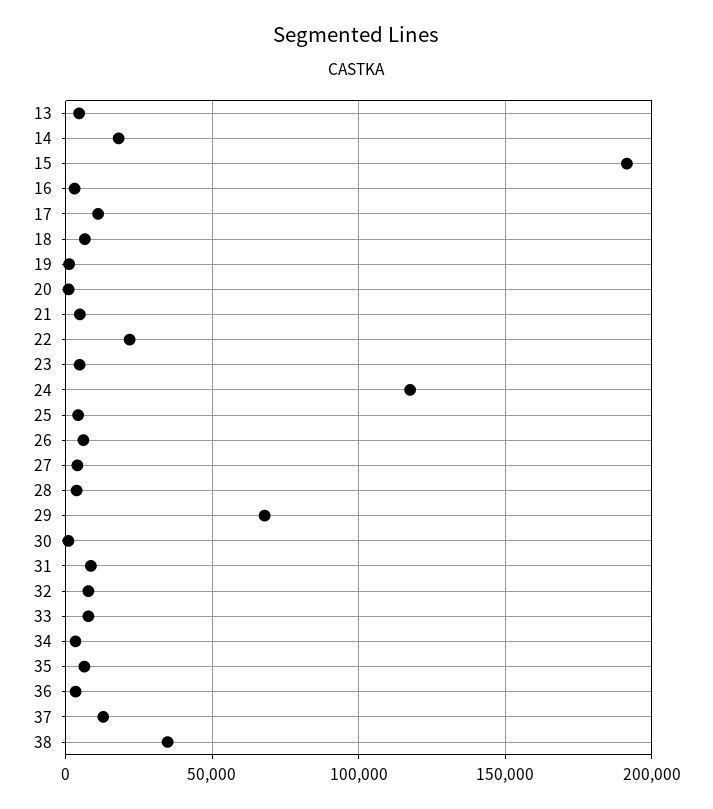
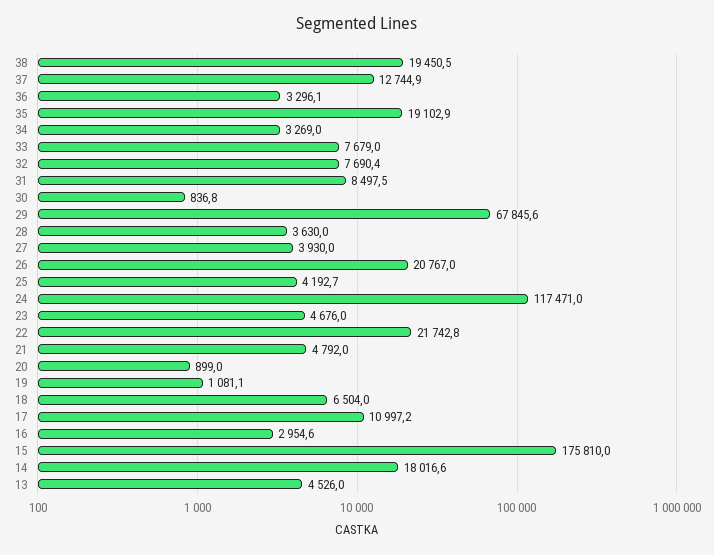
  {
    "13": 4526,
    "14": 18016.6,
-   "15": 190000,
+   "15": 175810,
    "16": 2954.6,
    "17": 10997.2,
    "18": 6504,
    "19": 1081.1,
    "20": 899,
    "21": 4792,
    "22": 21742.8,
    "23": 4676,
    "24": 117471,
    "25": 4192.7,
-   "26": 5000,
+   "26": 20767,
    "27": 3930,
    "28": 3630,
    "29": 67845.6,
    "30": 836.8,
    "31": 8497.5,
    "32": 7690.4,
    "33": 7679,
    "34": 3269,
-   "35": 5000,
+   "35": 19102.9,
    "36": 3296.1,
    "37": 12744.9,
-   "38": 35000
+   "38": 19450.5
  }

